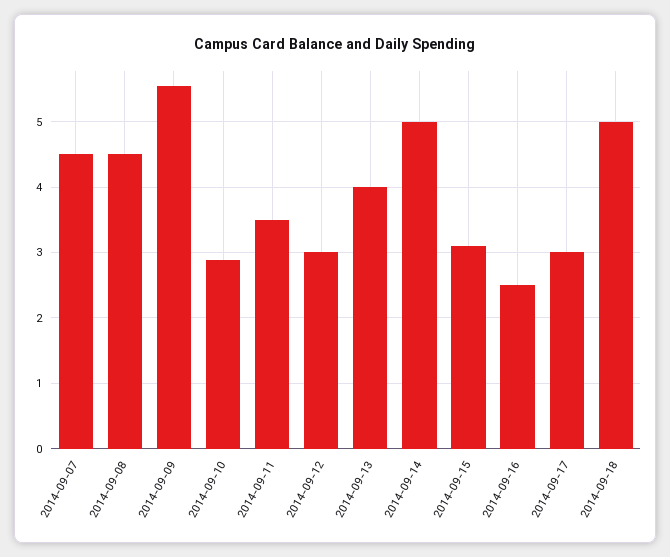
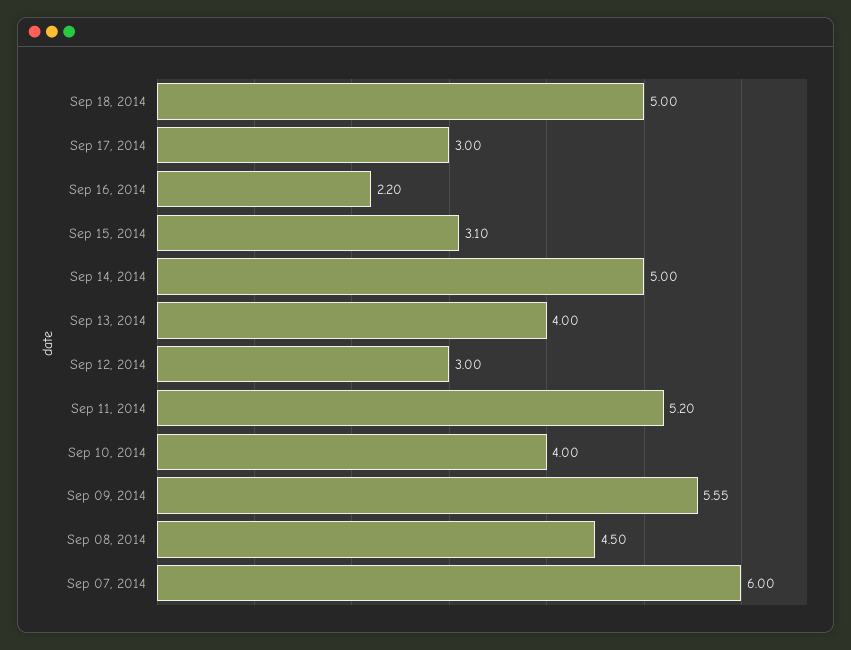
  {
-   "2014-09-07": 4.5,
+   "2014-09-07": 6,
    "2014-09-08": 4.5,
    "2014-09-09": 5.55,
-   "2014-09-10": 2.9,
+   "2014-09-10": 4,
-   "2014-09-11": 3.5,
+   "2014-09-11": 5.2,
    "2014-09-12": 3,
    "2014-09-13": 4,
    "2014-09-14": 5,
    "2014-09-15": 3.1,
-   "2014-09-16": 2.5,
+   "2014-09-16": 2.2,
    "2014-09-17": 3,
    "2014-09-18": 5
  }

